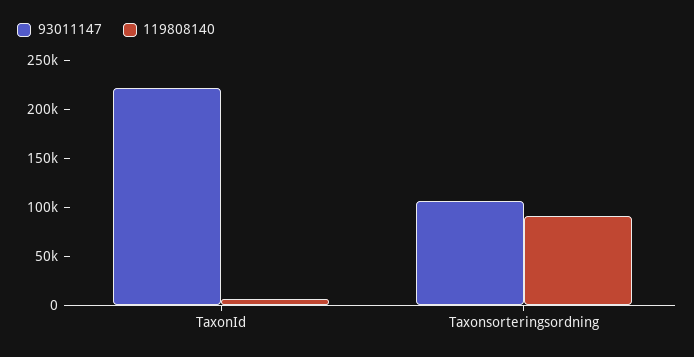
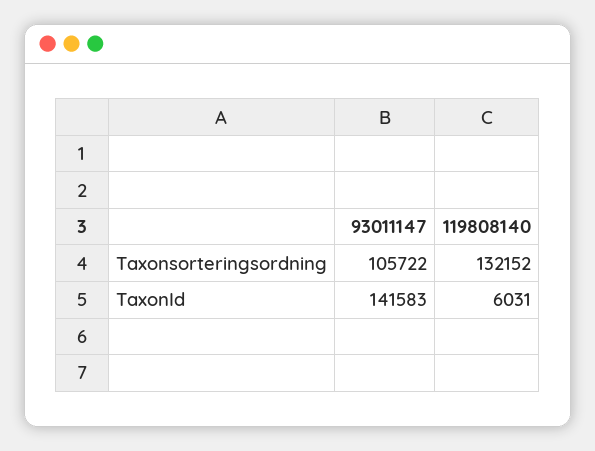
  {
    "93011147": {
-     "TaxonId": 220000,
+     "TaxonId": 141583,
      "Taxonsorteringsordning": 105722
    },
    "119808140": {
      "TaxonId": 6031,
-     "Taxonsorteringsordning": 90000
+     "Taxonsorteringsordning": 132152
    }
  }

